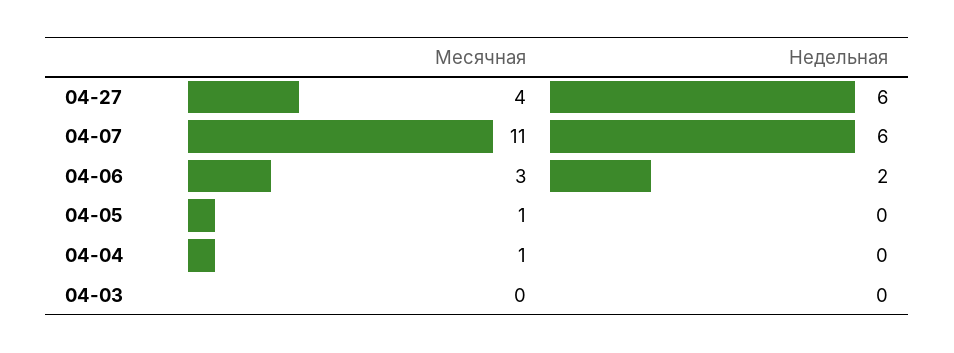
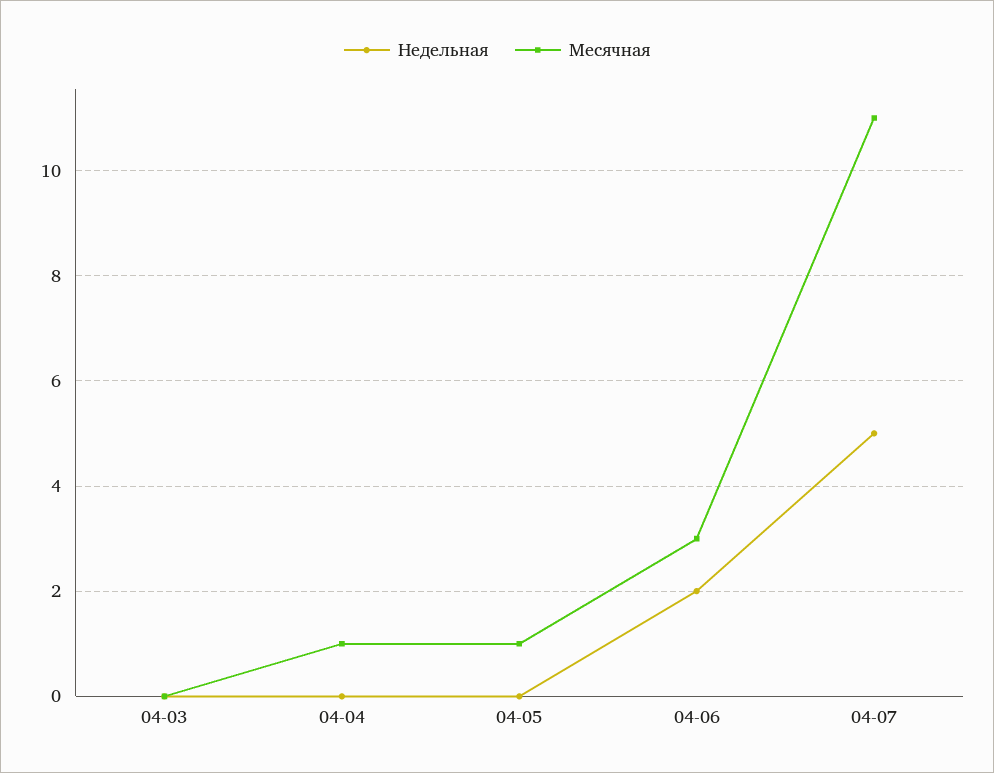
  {
    "Месячная": {
-     "04-27": 4,
      "04-07": 11,
      "04-06": 3,
      "04-05": 1,
      "04-04": 1,
      "04-03": 0
    },
    "Недельная": {
-     "04-27": 6,
-     "04-07": 6,
+     "04-07": 5,
      "04-06": 2,
      "04-05": 0,
      "04-04": 0,
      "04-03": 0
    }
  }

